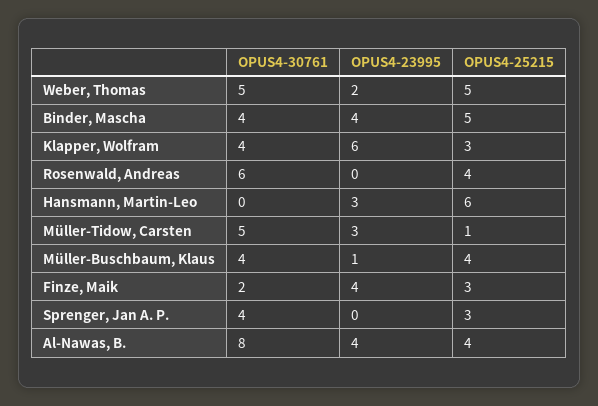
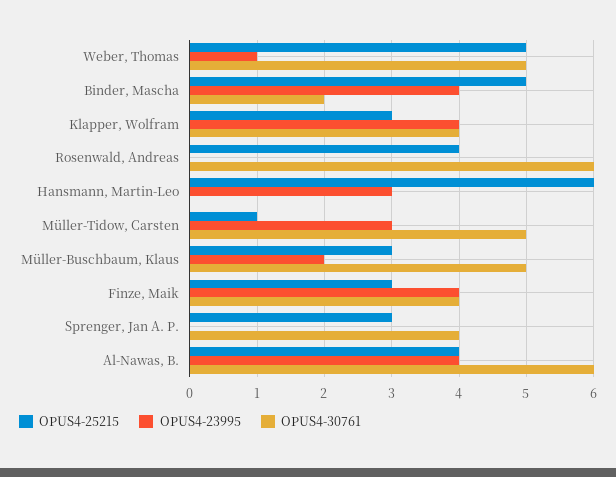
  {
    "OPUS4-30761": {
      "Weber, Thomas": 5,
-     "Binder, Mascha": 4,
+     "Binder, Mascha": 2,
      "Klapper, Wolfram": 4,
      "Rosenwald, Andreas": 6,
      "Hansmann, Martin-Leo": 0,
      "Müller-Tidow, Carsten": 5,
-     "Müller-Buschbaum, Klaus": 4,
+     "Müller-Buschbaum, Klaus": 5,
-     "Finze, Maik": 2,
+     "Finze, Maik": 4,
      "Sprenger, Jan A. P.": 4,
-     "Al-Nawas, B.": 8
+     "Al-Nawas, B.": 6
    },
    "OPUS4-23995": {
-     "Weber, Thomas": 2,
+     "Weber, Thomas": 1,
      "Binder, Mascha": 4,
-     "Klapper, Wolfram": 6,
+     "Klapper, Wolfram": 4,
      "Rosenwald, Andreas": 0,
      "Hansmann, Martin-Leo": 3,
      "Müller-Tidow, Carsten": 3,
-     "Müller-Buschbaum, Klaus": 1,
+     "Müller-Buschbaum, Klaus": 2,
      "Finze, Maik": 4,
      "Sprenger, Jan A. P.": 0,
      "Al-Nawas, B.": 4
    },
    "OPUS4-25215": {
      "Weber, Thomas": 5,
      "Binder, Mascha": 5,
      "Klapper, Wolfram": 3,
      "Rosenwald, Andreas": 4,
      "Hansmann, Martin-Leo": 6,
      "Müller-Tidow, Carsten": 1,
-     "Müller-Buschbaum, Klaus": 4,
+     "Müller-Buschbaum, Klaus": 3,
      "Finze, Maik": 3,
      "Sprenger, Jan A. P.": 3,
      "Al-Nawas, B.": 4
    }
  }

